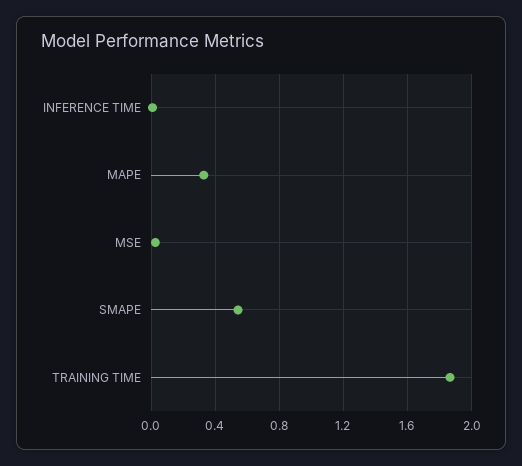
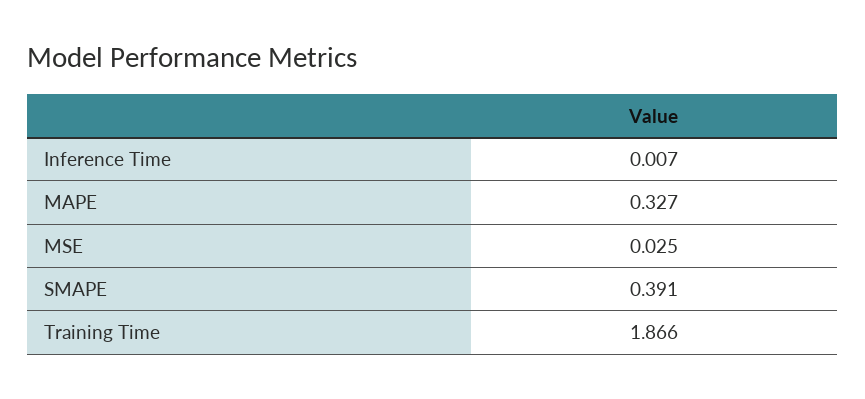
  {
    "INFERENCE TIME": 0.007,
    "MAPE": 0.327,
    "MSE": 0.025,
-   "SMAPE": 0.55,
+   "SMAPE": 0.391,
    "TRAINING TIME": 1.866
  }

